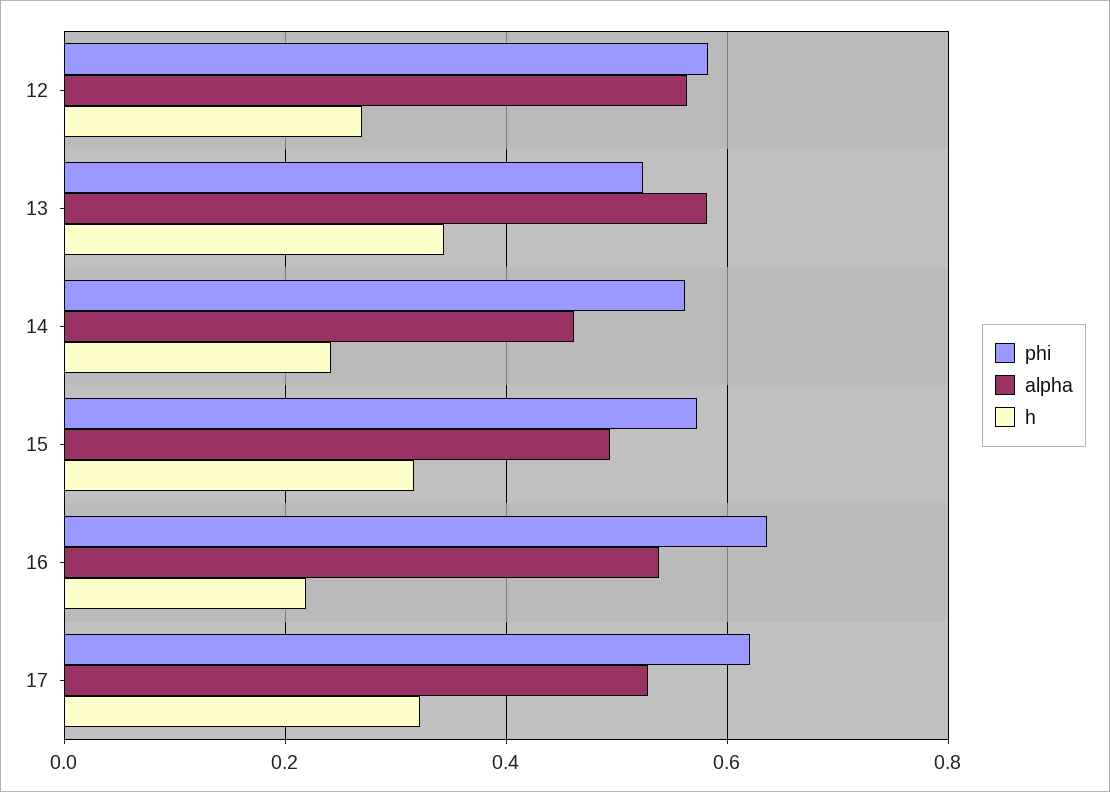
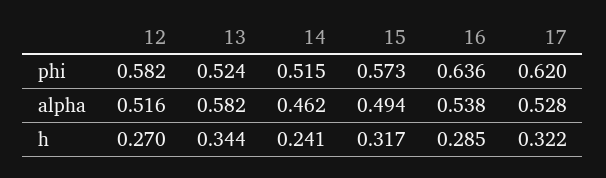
  {
    "phi": {
      "12": 0.582,
      "13": 0.524,
-     "14": 0.56,
+     "14": 0.515,
      "15": 0.573,
      "16": 0.636,
      "17": 0.62
    },
    "alpha": {
-     "12": 0.56,
+     "12": 0.516,
      "13": 0.582,
      "14": 0.462,
      "15": 0.494,
      "16": 0.538,
      "17": 0.528
    },
    "h": {
      "12": 0.27,
      "13": 0.344,
      "14": 0.241,
      "15": 0.317,
-     "16": 0.22,
+     "16": 0.285,
      "17": 0.322
    }
  }

